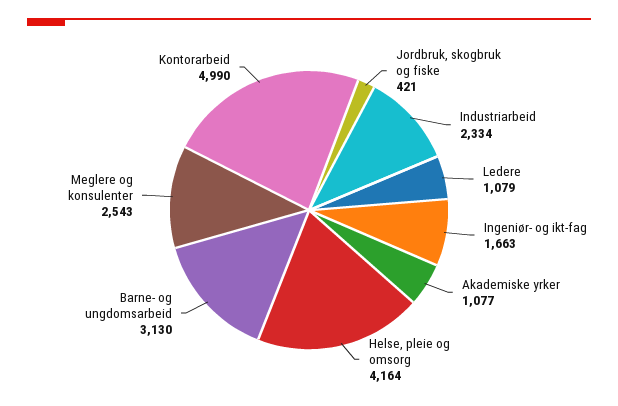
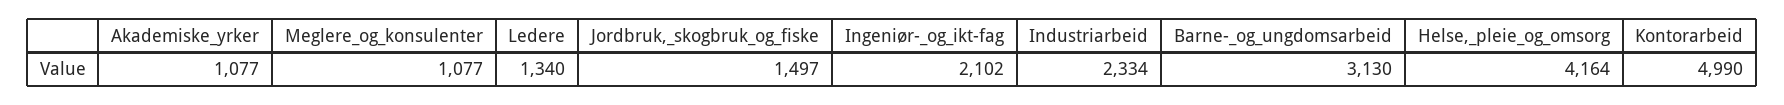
  {
-   "Jordbruk, skogbruk og fiske": 421,
+   "Jordbruk, skogbruk og fiske": 1497,
    "Industriarbeid": 2334,
-   "Ledere": 1079,
+   "Ledere": 1340,
-   "Ingeniør- og ikt-fag": 1663,
+   "Ingeniør- og ikt-fag": 2102,
    "Akademiske yrker": 1077,
    "Helse, pleie og omsorg": 4164,
    "Barne- og ungdomsarbeid": 3130,
-   "Meglere og konsulenter": 2543,
+   "Meglere og konsulenter": 1077,
    "Kontorarbeid": 4990
  }

